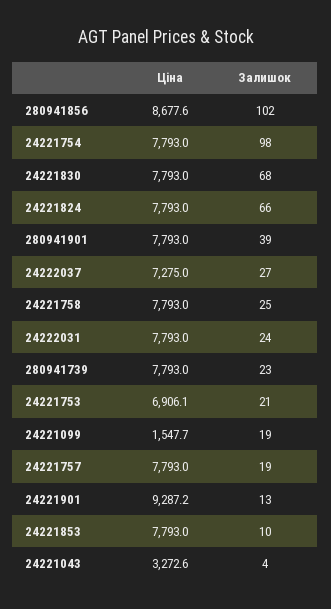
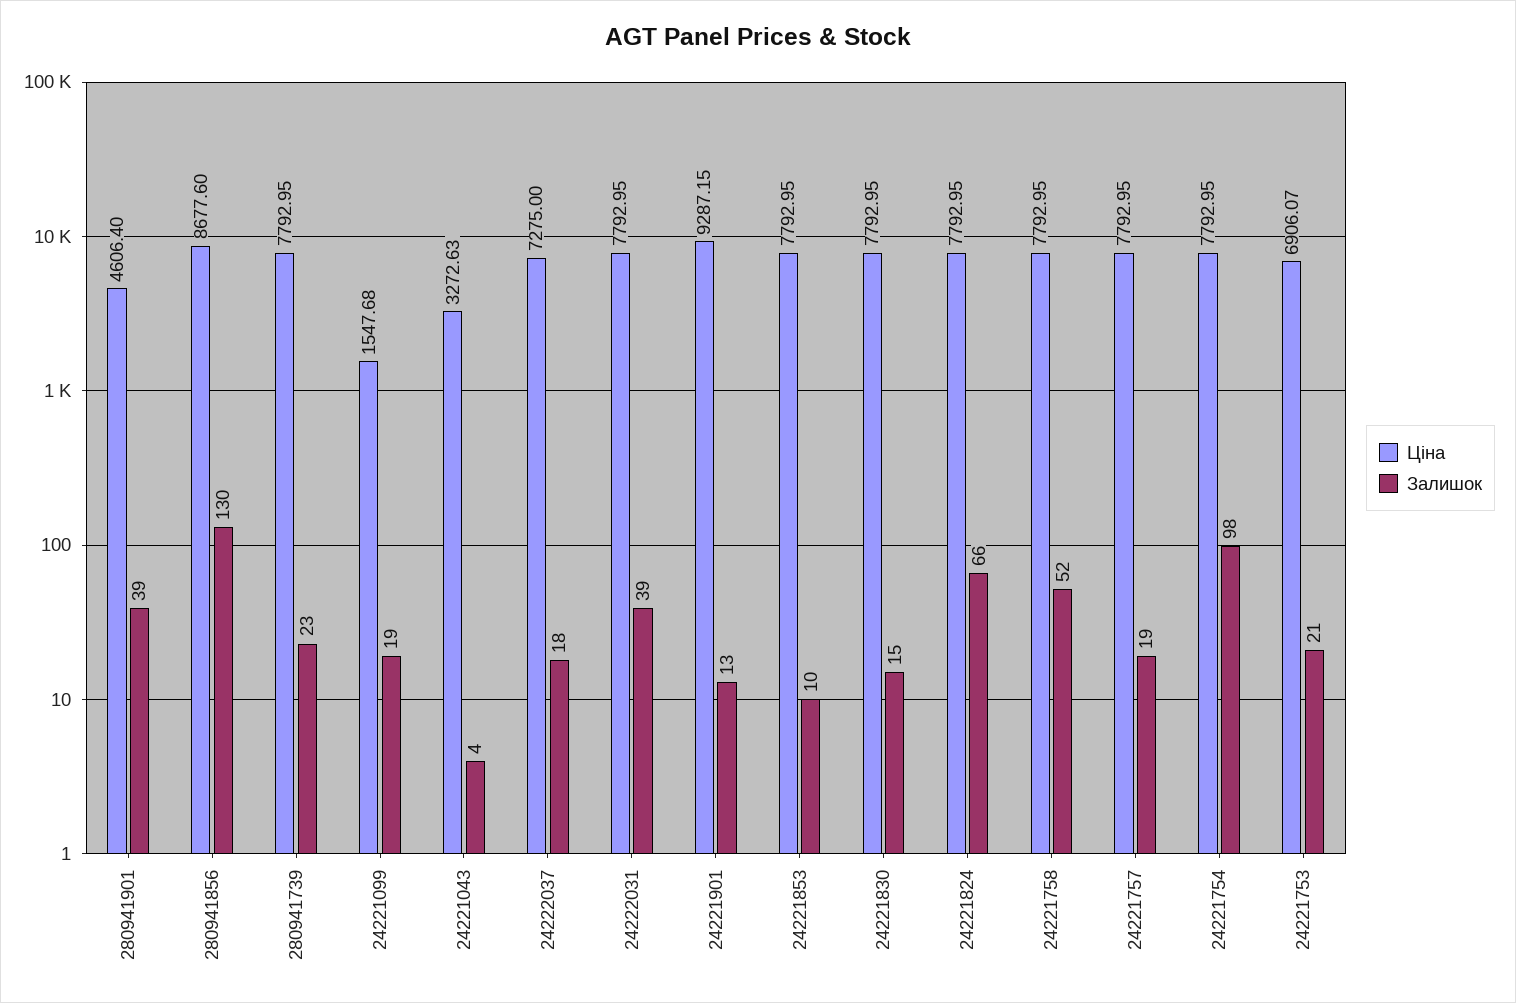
  {
    "Ціна": {
      "280941856": 8677.6,
      "24221754": 7792.95,
      "24221830": 7792.95,
      "24221824": 7792.95,
-     "280941901": 7793,
+     "280941901": 4606.4,
      "24222037": 7275,
      "24221758": 7792.95,
      "24222031": 7792.95,
      "280941739": 7792.95,
      "24221753": 6906.07,
      "24221099": 1547.68,
      "24221757": 7792.95,
      "24221901": 9287.15,
      "24221853": 7792.95,
      "24221043": 3272.63
    },
    "Залишок": {
-     "280941856": 102,
+     "280941856": 130,
      "24221754": 98,
-     "24221830": 68,
+     "24221830": 15,
      "24221824": 66,
      "280941901": 39,
-     "24222037": 27,
+     "24222037": 18,
-     "24221758": 25,
+     "24221758": 52,
-     "24222031": 24,
+     "24222031": 39,
      "280941739": 23,
      "24221753": 21,
      "24221099": 19,
      "24221757": 19,
      "24221901": 13,
      "24221853": 10,
      "24221043": 4
    }
  }

